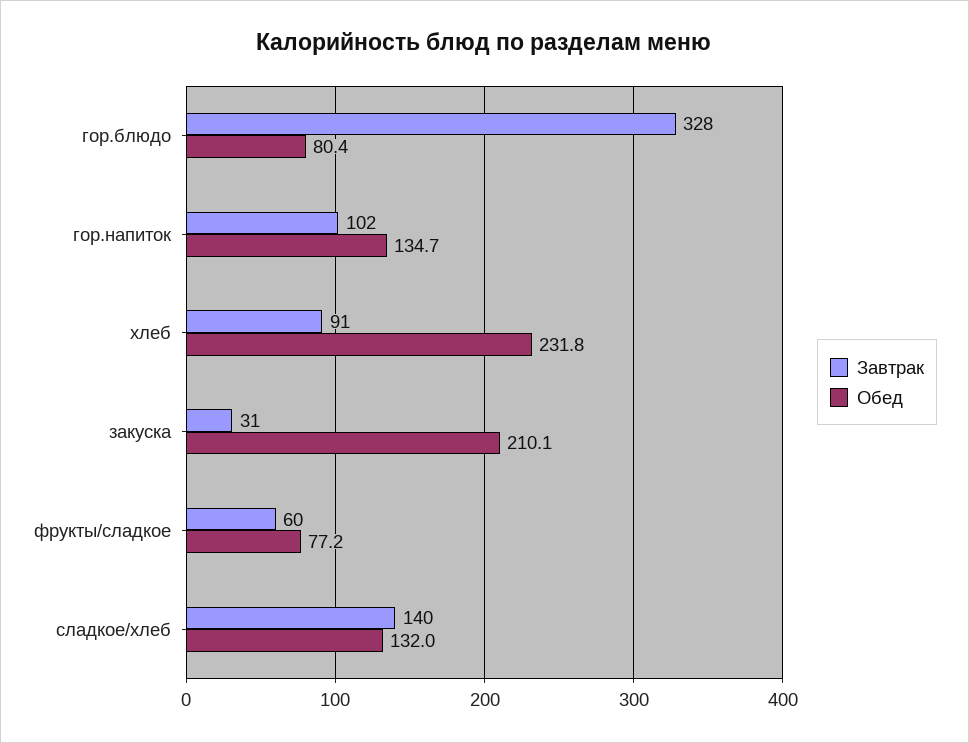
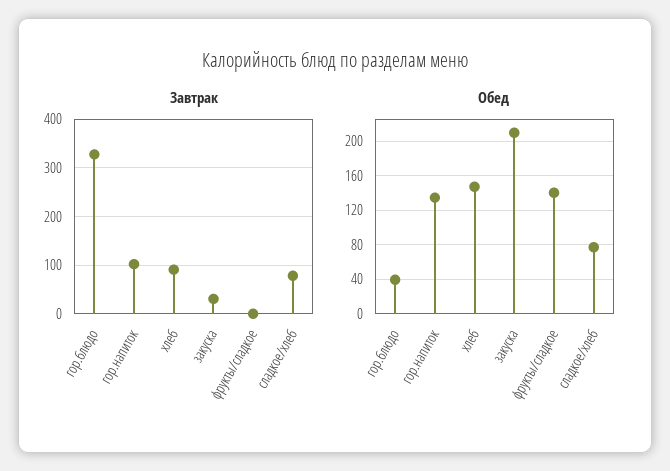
  {
    "Завтрак": {
      "гор.блюдо": 328,
      "гор.напиток": 102,
      "хлеб": 91,
      "закуска": 31,
-     "фрукты/сладкое": 60,
+     "фрукты/сладкое": 0,
-     "сладкое/хлеб": 140
+     "сладкое/хлеб": 80
    },
    "Обед": {
-     "гор.блюдо": 80.4,
+     "гор.блюдо": 40,
      "гор.напиток": 134.7,
-     "хлеб": 231.8,
+     "хлеб": 150,
      "закуска": 210.1,
-     "фрукты/сладкое": 77.2,
+     "фрукты/сладкое": 140,
-     "сладкое/хлеб": 132
+     "сладкое/хлеб": 80
    }
  }

